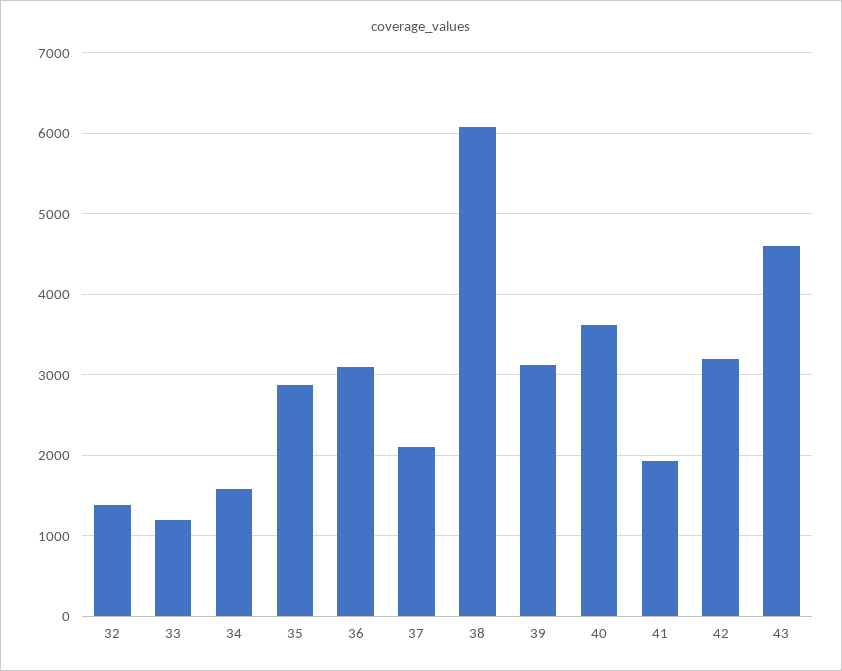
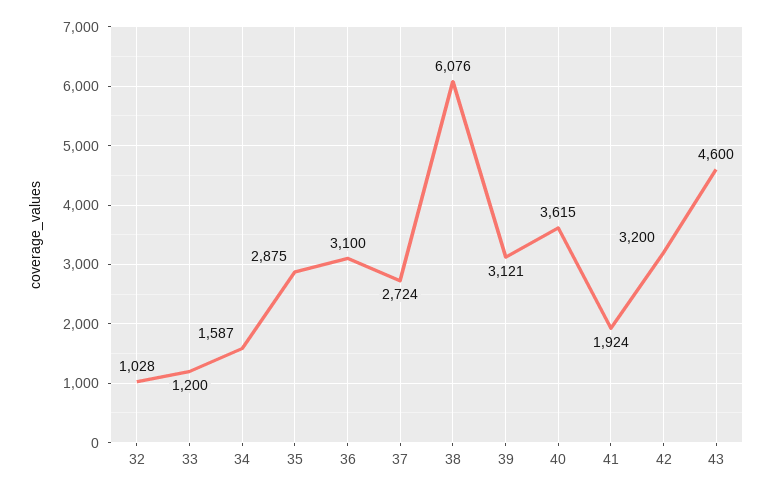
  {
-   "32": 1400,
+   "32": 1028,
    "33": 1200,
    "34": 1587,
    "35": 2875,
    "36": 3100,
-   "37": 2100,
+   "37": 2724,
    "38": 6076,
    "39": 3121,
    "40": 3615,
    "41": 1924,
    "42": 3200,
    "43": 4600
  }

